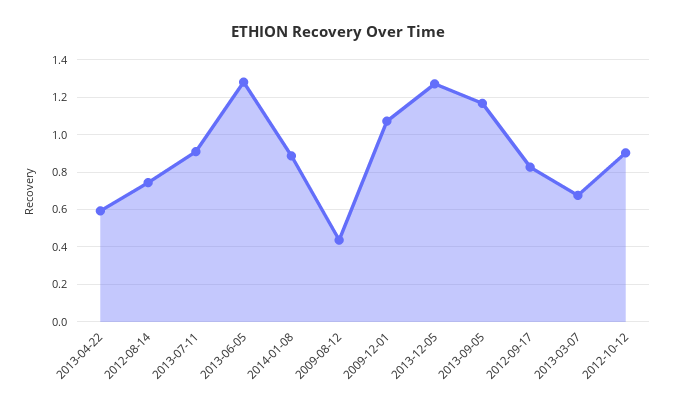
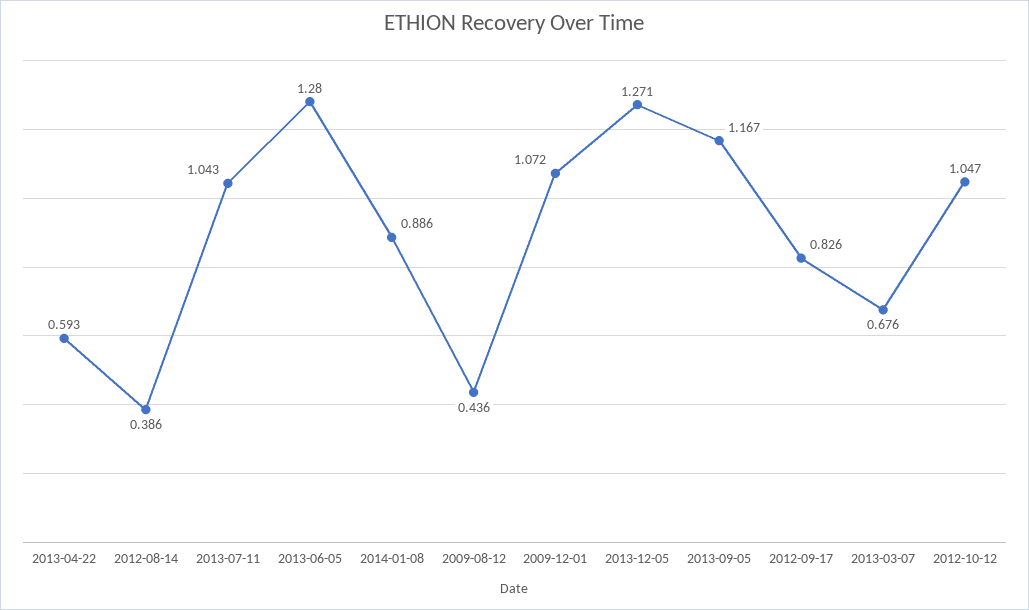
  {
    "2013-04-22": 0.593,
-   "2012-08-14": 0.75,
+   "2012-08-14": 0.386,
-   "2013-07-11": 0.9,
+   "2013-07-11": 1.043,
    "2013-06-05": 1.28,
    "2014-01-08": 0.886,
    "2009-08-12": 0.436,
    "2009-12-01": 1.072,
    "2013-12-05": 1.271,
    "2013-09-05": 1.167,
    "2012-09-17": 0.826,
    "2013-03-07": 0.676,
-   "2012-10-12": 0.9
+   "2012-10-12": 1.047
  }

